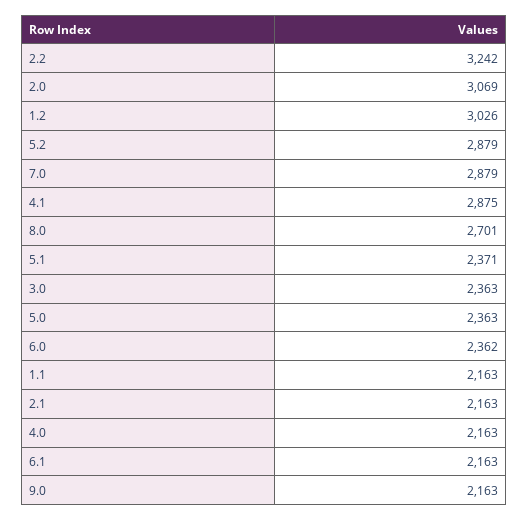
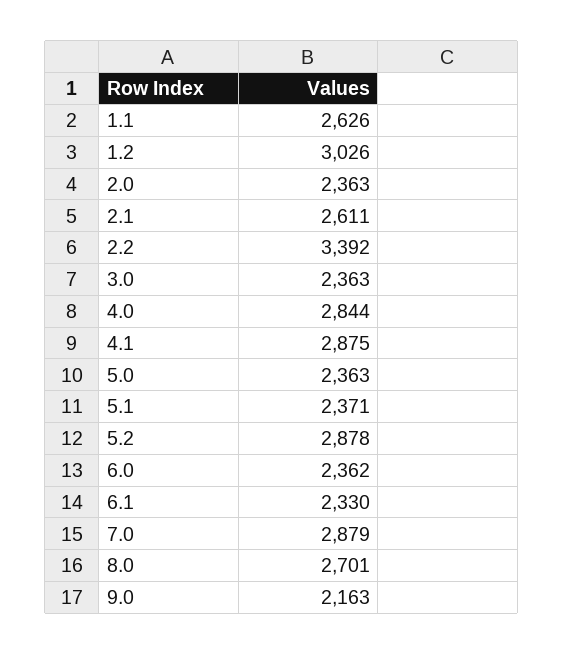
  {
-   "2.2": 3242,
+   "2.2": 3392,
-   "2.0": 3069,
+   "2.0": 2363,
    "1.2": 3026,
-   "5.2": 2879,
+   "5.2": 2878,
    "7.0": 2879,
    "4.1": 2875,
    "8.0": 2701,
    "5.1": 2371,
    "3.0": 2363,
    "5.0": 2363,
    "6.0": 2362,
-   "1.1": 2163,
+   "1.1": 2626,
-   "2.1": 2163,
+   "2.1": 2611,
-   "4.0": 2163,
+   "4.0": 2844,
-   "6.1": 2163,
+   "6.1": 2330,
    "9.0": 2163
  }

